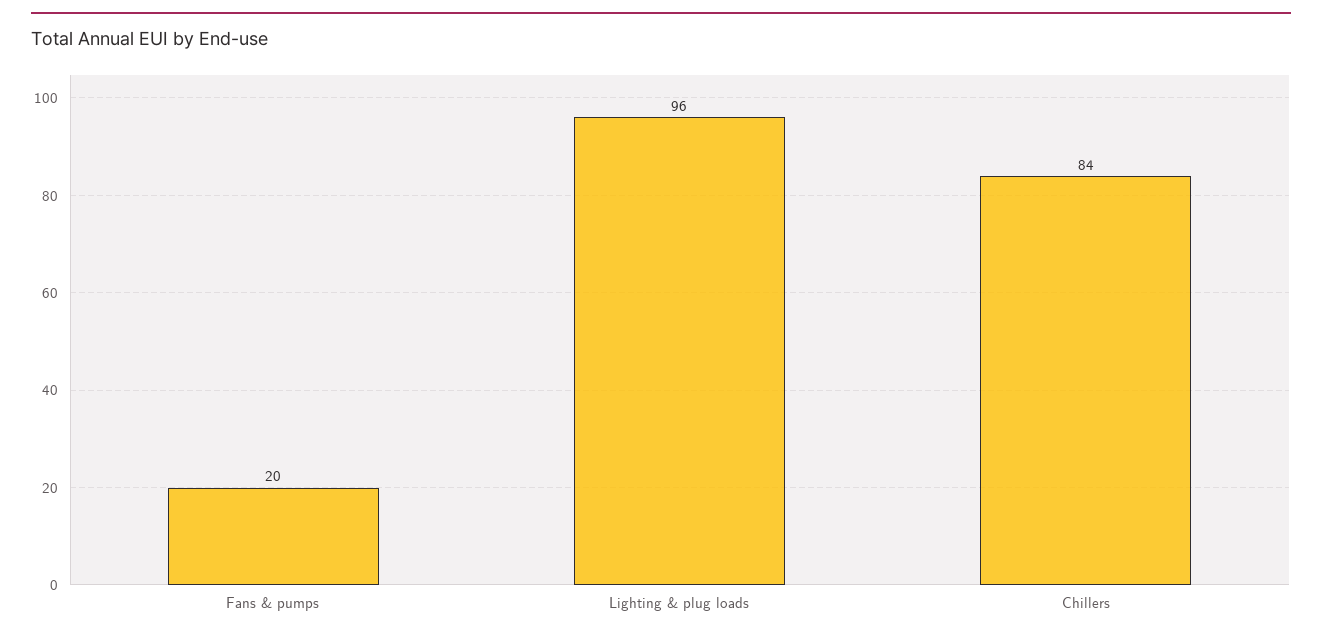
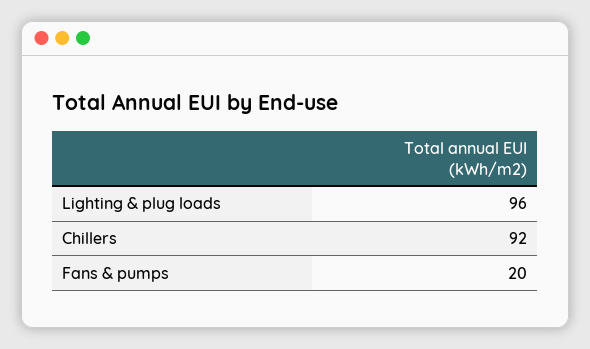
  {
    "Fans & pumps": 20,
    "Lighting & plug loads": 96,
-   "Chillers": 84
+   "Chillers": 92
  }

